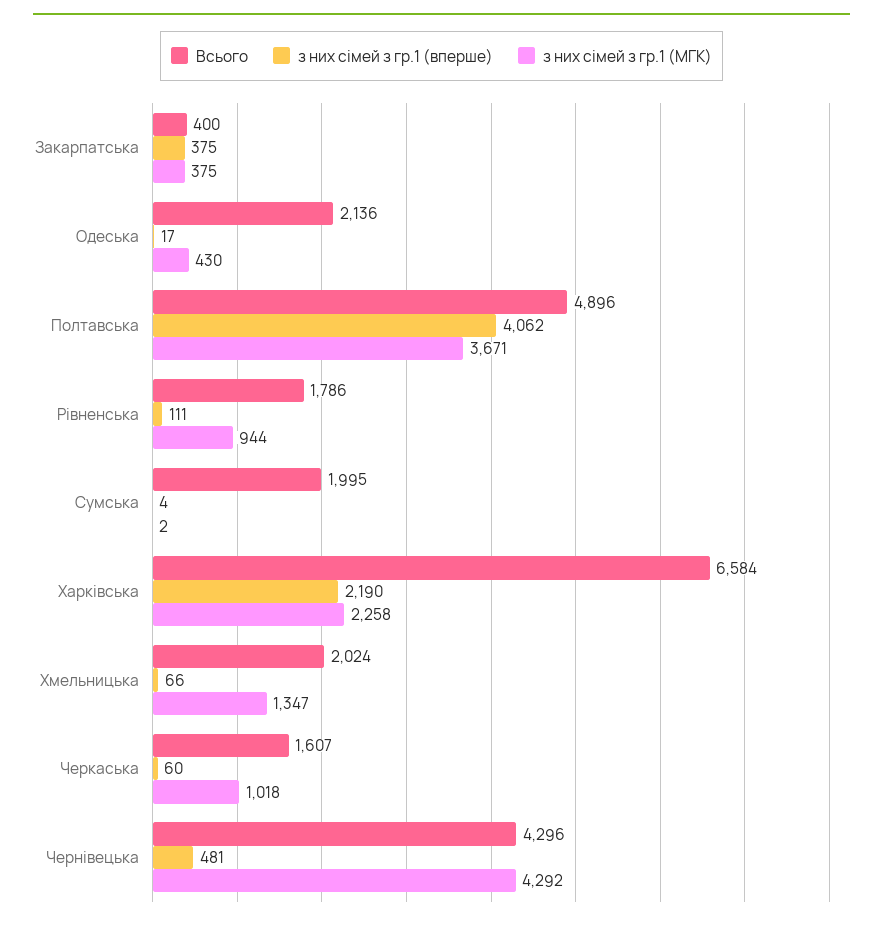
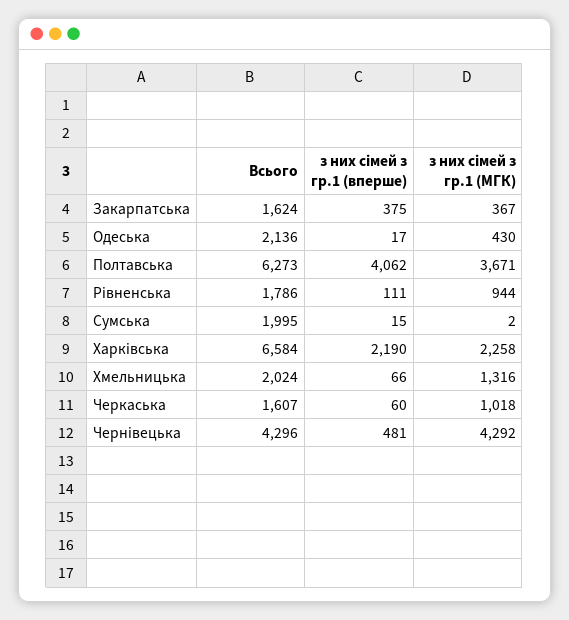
  {
    "Всього": {
-     "Закарпатська": 400,
+     "Закарпатська": 1624,
      "Одеська": 2136,
-     "Полтавська": 4896,
+     "Полтавська": 6273,
      "Рівненська": 1786,
      "Сумська": 1995,
      "Харківська": 6584,
      "Хмельницька": 2024,
      "Черкаська": 1607,
      "Чернівецька": 4296
    },
    "з них сімей з гр.1 (вперше)": {
      "Закарпатська": 375,
      "Одеська": 17,
      "Полтавська": 4062,
      "Рівненська": 111,
-     "Сумська": 4,
+     "Сумська": 15,
      "Харківська": 2190,
      "Хмельницька": 66,
      "Черкаська": 60,
      "Чернівецька": 481
    },
    "з них сімей з гр.1 (МГК)": {
-     "Закарпатська": 375,
+     "Закарпатська": 367,
      "Одеська": 430,
      "Полтавська": 3671,
      "Рівненська": 944,
      "Сумська": 2,
      "Харківська": 2258,
-     "Хмельницька": 1347,
+     "Хмельницька": 1316,
      "Черкаська": 1018,
      "Чернівецька": 4292
    }
  }

